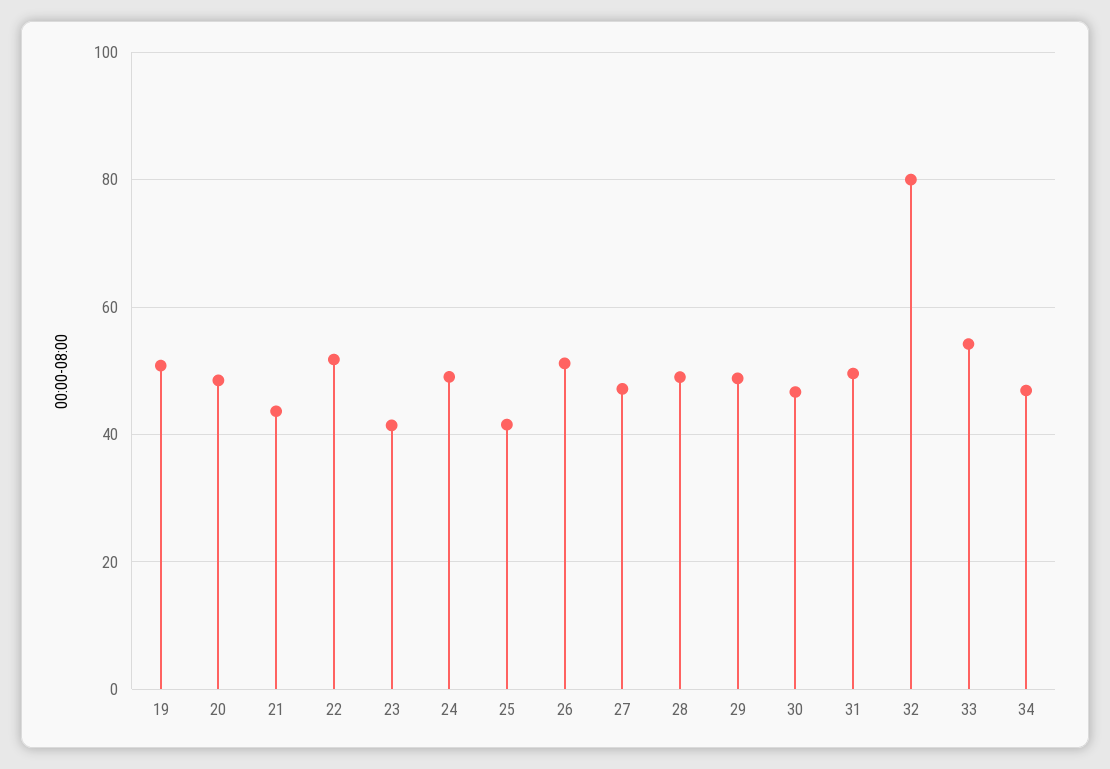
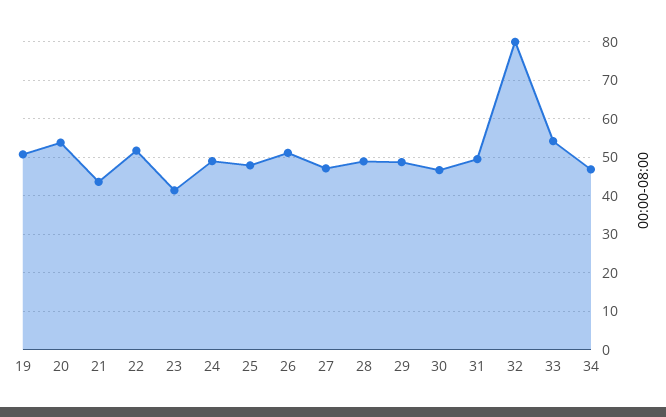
  {
    "19": 50,
-   "20": 48,
+   "20": 54,
    "21": 44,
    "22": 52,
    "23": 42,
    "24": 50,
-   "25": 42,
+   "25": 48,
    "26": 52,
    "27": 48,
    "28": 50,
    "29": 48,
    "30": 46,
    "31": 50,
    "32": 80,
    "33": 54,
    "34": 46
  }

